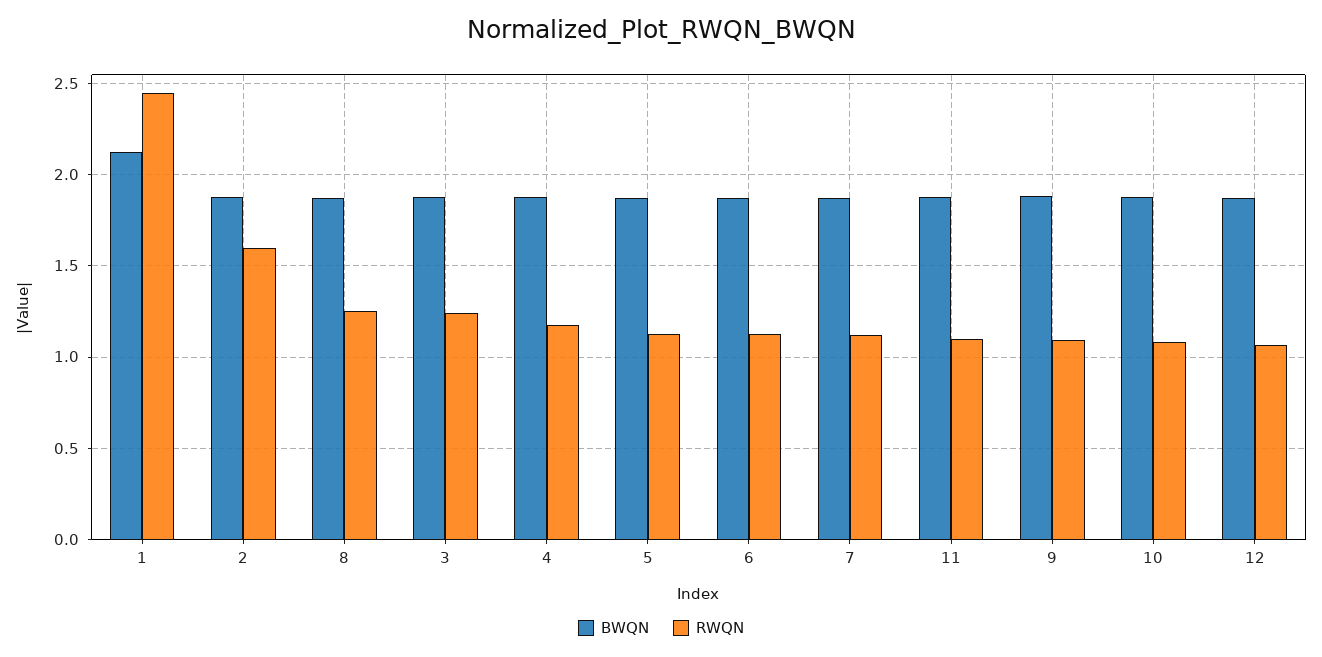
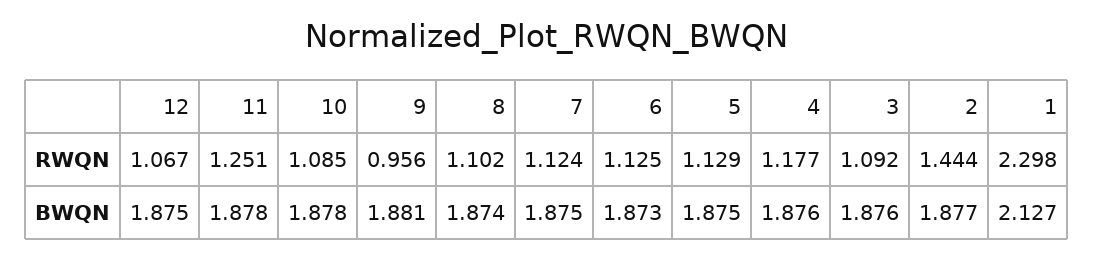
  {
    "BWQN": {
      "1": 2.127,
      "2": 1.877,
      "8": 1.874,
      "3": 1.876,
      "4": 1.876,
      "5": 1.875,
      "6": 1.873,
      "7": 1.875,
      "11": 1.878,
      "9": 1.881,
      "10": 1.878,
      "12": 1.875
    },
    "RWQN": {
-     "1": 2.45,
+     "1": 2.298,
-     "2": 1.6,
+     "2": 1.444,
-     "8": 1.25,
+     "8": 1.102,
-     "3": 1.25,
+     "3": 1.092,
      "4": 1.177,
      "5": 1.129,
      "6": 1.125,
      "7": 1.124,
-     "11": 1.1,
+     "11": 1.251,
-     "9": 1.1,
+     "9": 0.956,
      "10": 1.085,
      "12": 1.067
    }
  }

